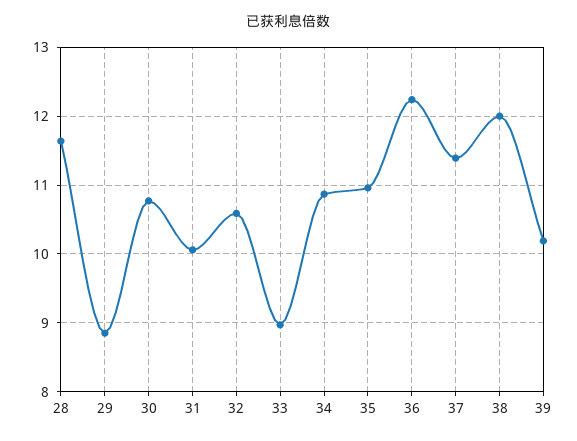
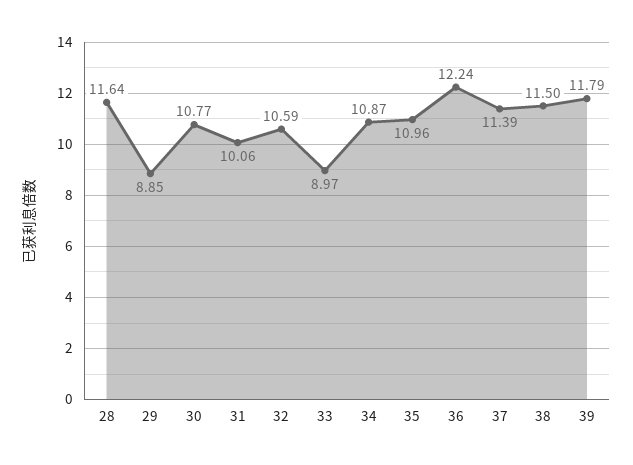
  {
    "28": 11.64,
    "29": 8.85,
    "30": 10.77,
    "31": 10.06,
    "32": 10.59,
    "33": 8.97,
    "34": 10.87,
    "35": 10.96,
    "36": 12.24,
    "37": 11.39,
-   "38": 12,
+   "38": 11.5,
-   "39": 10.2
+   "39": 11.79
  }

